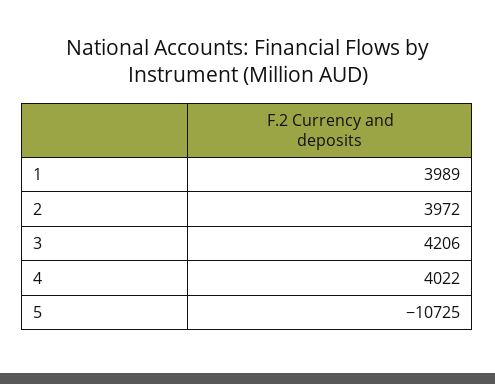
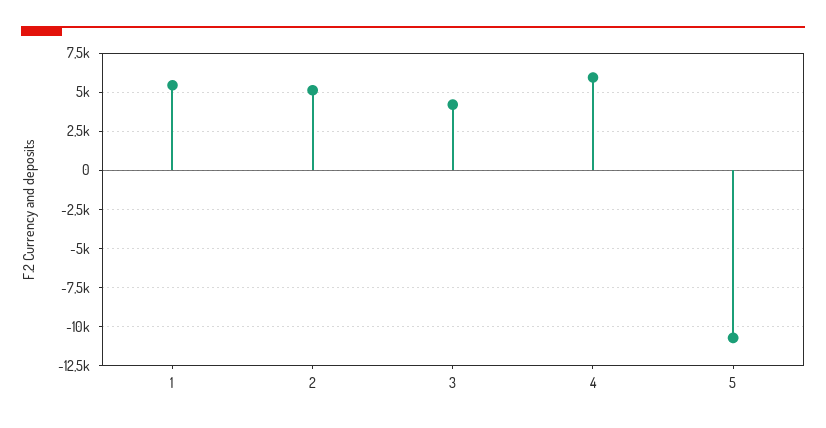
  {
-   "1": 3989,
+   "1": 5500,
-   "2": 3972,
+   "2": 5000,
    "3": 4206,
-   "4": 4022,
+   "4": 6000,
    "5": -10725
  }

